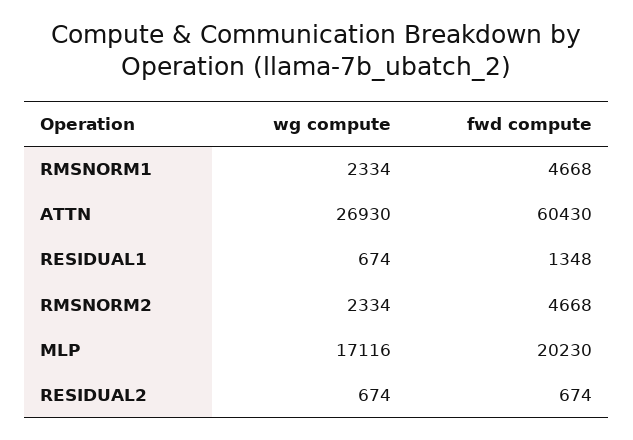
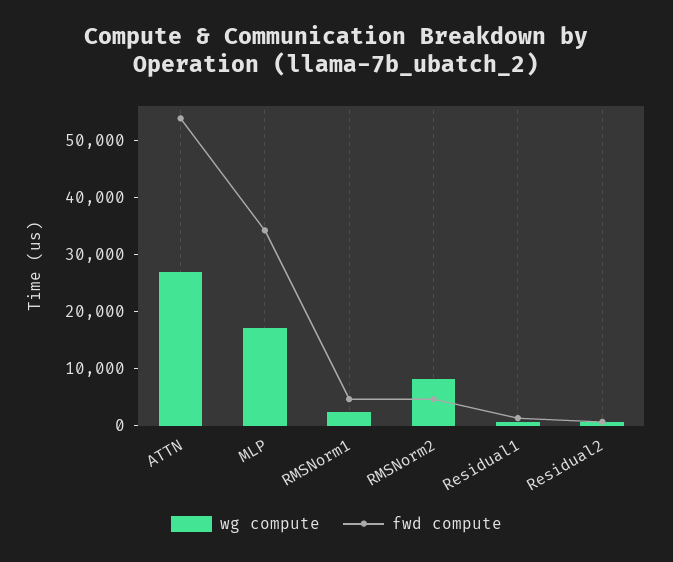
  {
    "wg compute": {
      "RMSNORM1": 2334,
      "ATTN": 26930,
      "RESIDUAL1": 674,
-     "RMSNORM2": 2334,
+     "RMSNORM2": 8000,
      "MLP": 17116,
      "RESIDUAL2": 674
    },
    "fwd compute": {
      "RMSNORM1": 4668,
-     "ATTN": 60430,
+     "ATTN": 54000,
      "RESIDUAL1": 1348,
      "RMSNORM2": 4668,
-     "MLP": 20230,
+     "MLP": 34000,
      "RESIDUAL2": 674
    }
  }

